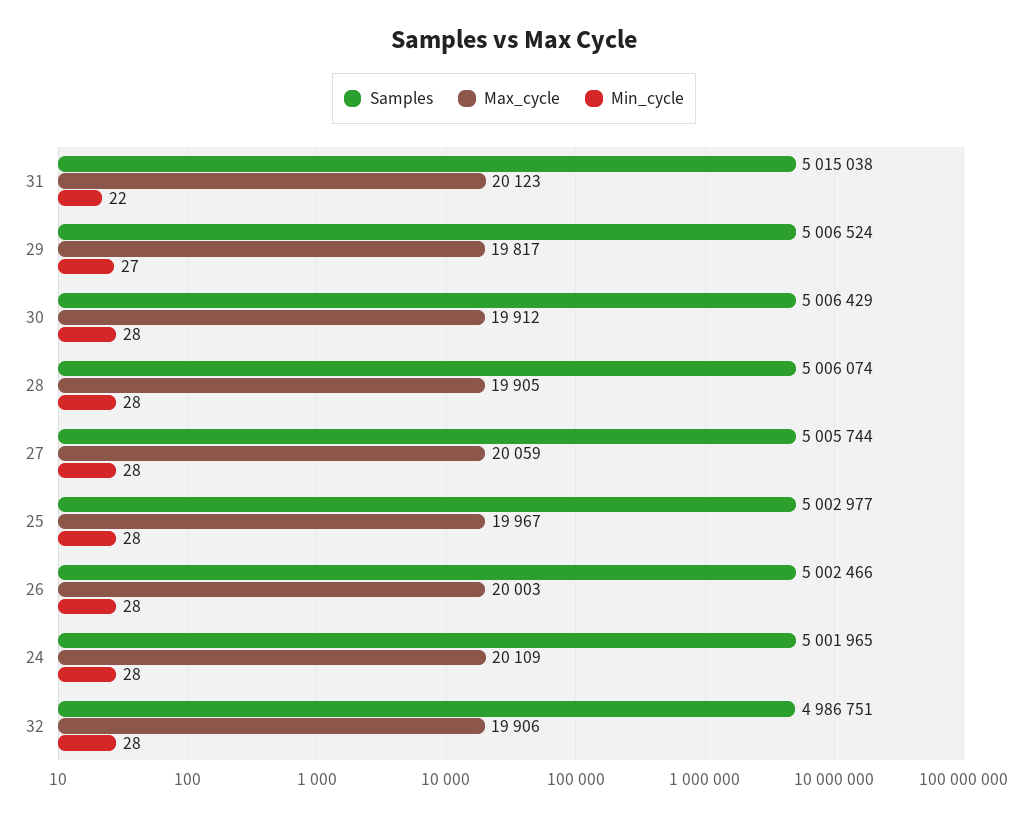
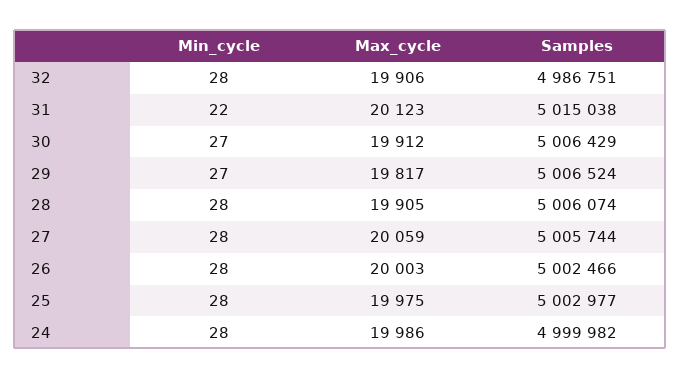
  {
    "Samples": {
      "31": 5015038,
      "29": 5006524,
      "30": 5006429,
      "28": 5006074,
      "27": 5005744,
      "25": 5002977,
      "26": 5002466,
-     "24": 5001965,
+     "24": 4999982,
      "32": 4986751
    },
    "Max_cycle": {
      "31": 20123,
      "29": 19817,
      "30": 19912,
      "28": 19905,
      "27": 20059,
-     "25": 19967,
+     "25": 19975,
      "26": 20003,
-     "24": 20109,
+     "24": 19986,
      "32": 19906
    },
    "Min_cycle": {
      "31": 22,
      "29": 27,
-     "30": 28,
+     "30": 27,
      "28": 28,
      "27": 28,
      "25": 28,
      "26": 28,
      "24": 28,
      "32": 28
    }
  }

